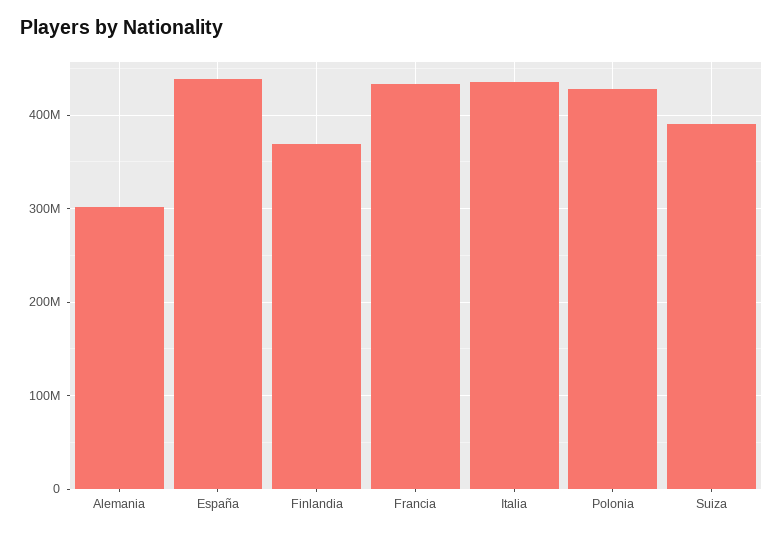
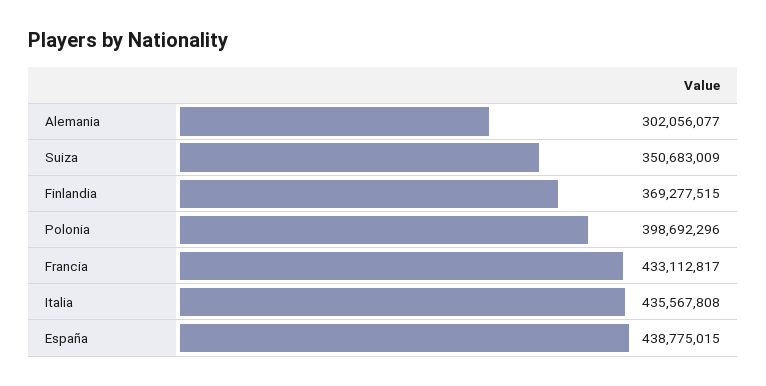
  {
    "Alemania": 302056077,
    "España": 438775015,
    "Finlandia": 369277515,
    "Francia": 433112817,
    "Italia": 435567808,
-   "Polonia": 430000000,
+   "Polonia": 398692296,
-   "Suiza": 390000000
+   "Suiza": 350683009
  }

